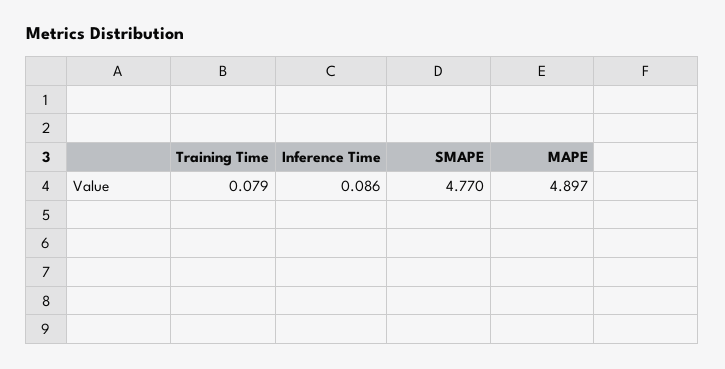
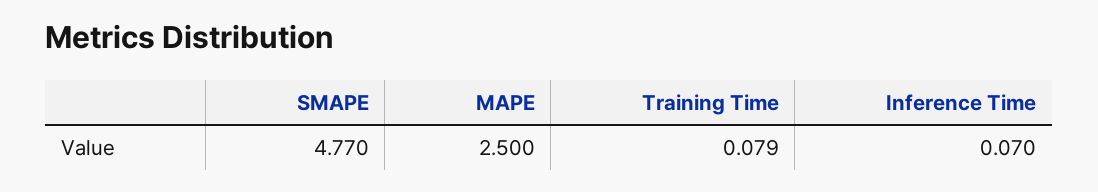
  {
    "Training Time": 0.079,
-   "Inference Time": 0.086,
+   "Inference Time": 0.07,
    "SMAPE": 4.77,
-   "MAPE": 4.897
+   "MAPE": 2.5
  }

